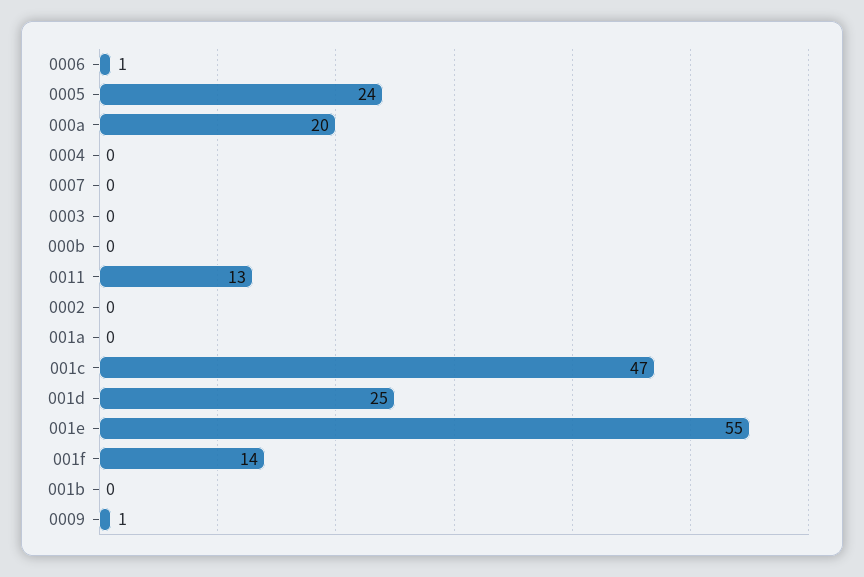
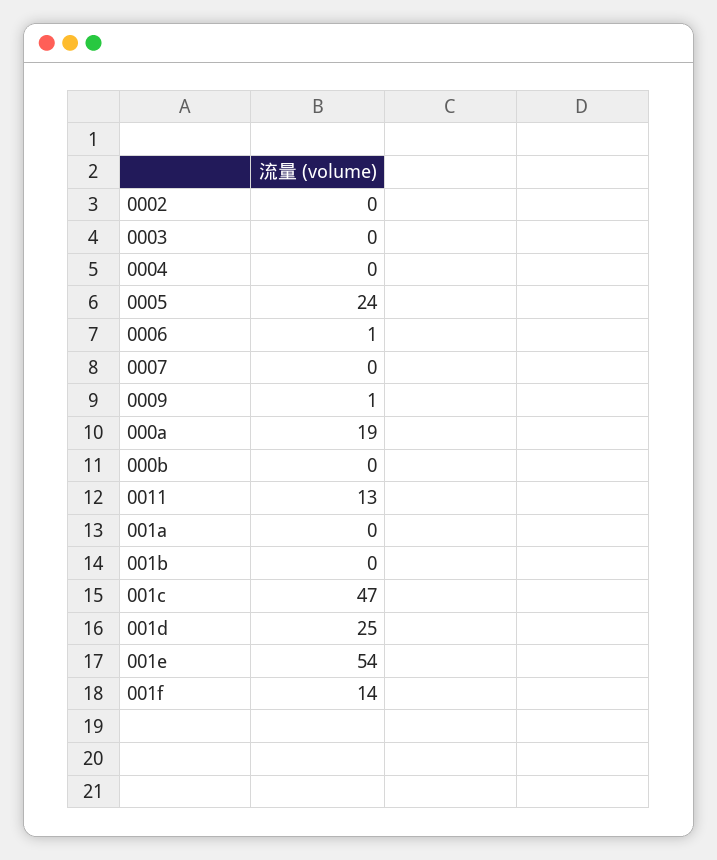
  {
    "0006": 1,
    "0005": 24,
-   "000a": 20,
+   "000a": 19,
    "0004": 0,
    "0007": 0,
    "0003": 0,
    "000b": 0,
    "0011": 13,
    "0002": 0,
    "001a": 0,
    "001c": 47,
    "001d": 25,
-   "001e": 55,
+   "001e": 54,
    "001f": 14,
    "001b": 0,
    "0009": 1
  }

